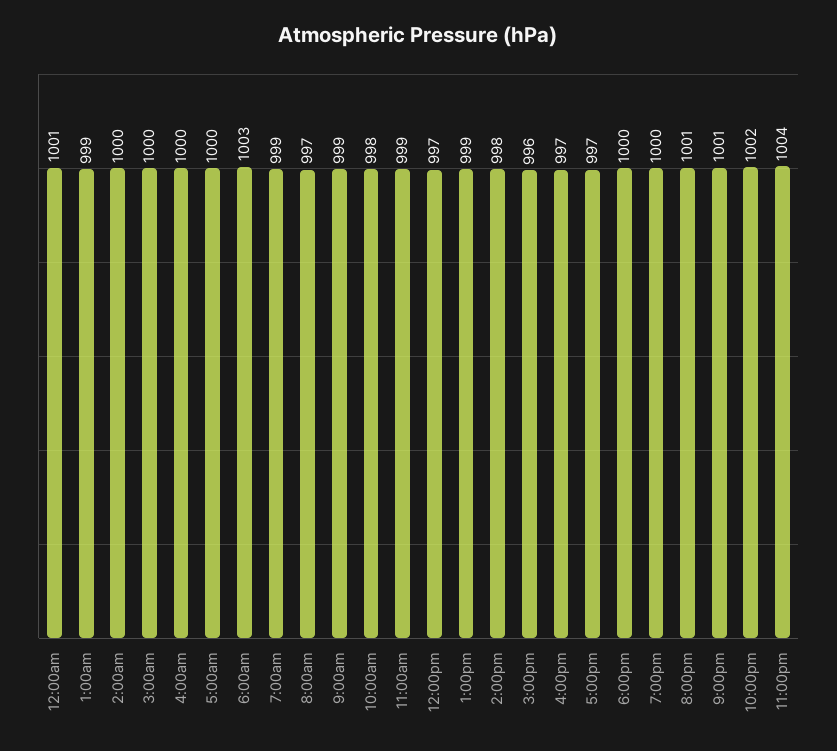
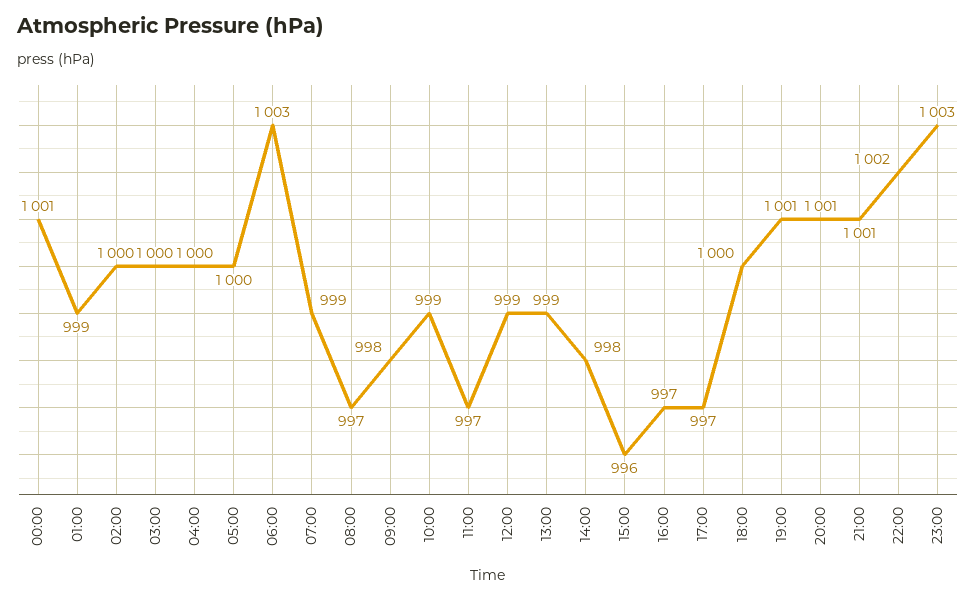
  {
    "12:00am": 1001,
    "1:00am": 999,
    "2:00am": 1000,
    "3:00am": 1000,
    "4:00am": 1000,
    "5:00am": 1000,
    "6:00am": 1003,
    "7:00am": 999,
    "8:00am": 997,
-   "9:00am": 999,
+   "9:00am": 998,
-   "10:00am": 998,
+   "10:00am": 999,
-   "11:00am": 999,
+   "11:00am": 997,
-   "12:00pm": 997,
+   "12:00pm": 999,
    "1:00pm": 999,
    "2:00pm": 998,
    "3:00pm": 996,
    "4:00pm": 997,
    "5:00pm": 997,
    "6:00pm": 1000,
-   "7:00pm": 1000,
+   "7:00pm": 1001,
    "8:00pm": 1001,
    "9:00pm": 1001,
    "10:00pm": 1002,
-   "11:00pm": 1004
+   "11:00pm": 1003
  }

